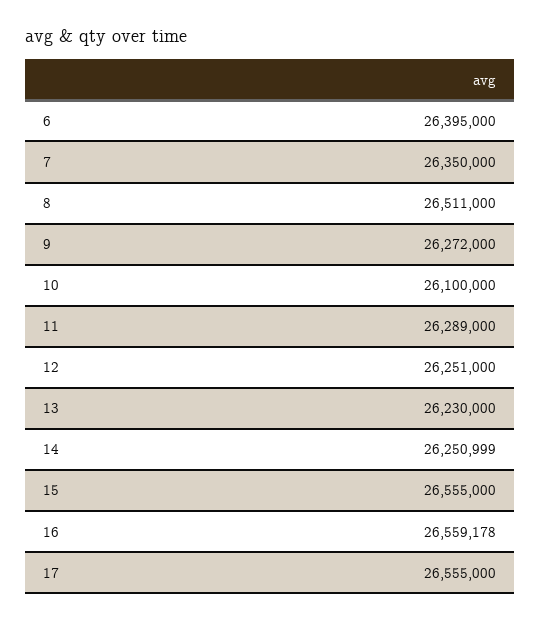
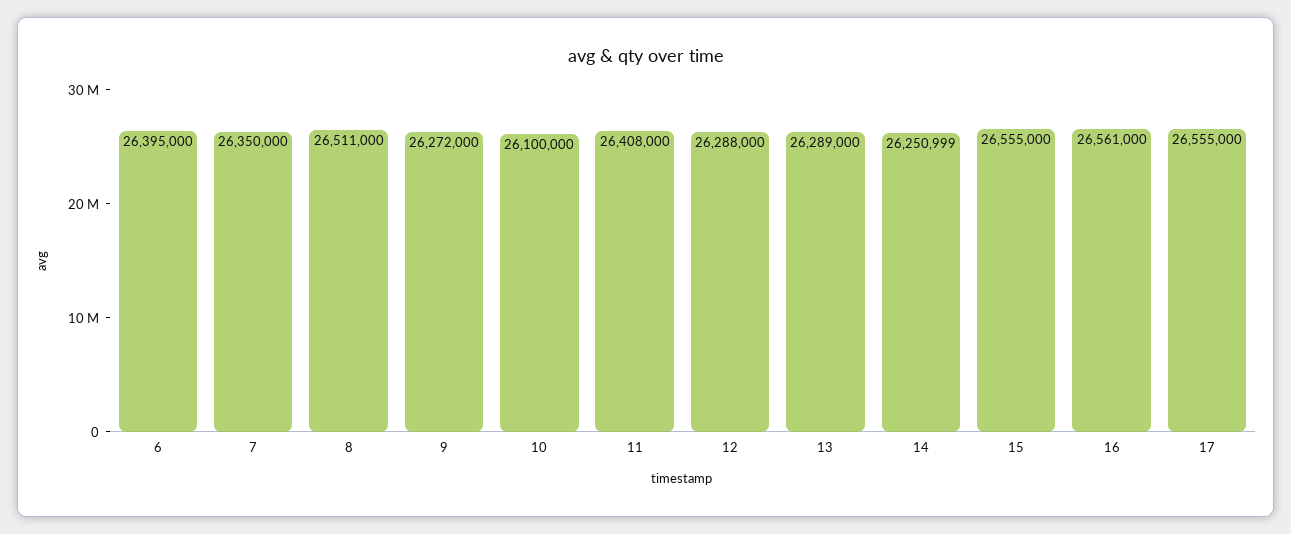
  {
    "6": 26395000,
    "7": 26350000,
    "8": 26511000,
    "9": 26272000,
    "10": 26100000,
-   "11": 26289000,
+   "11": 26408000,
-   "12": 26251000,
+   "12": 26288000,
-   "13": 26230000,
+   "13": 26289000,
    "14": 26250999,
    "15": 26555000,
-   "16": 26559178,
+   "16": 26561000,
    "17": 26555000
  }

